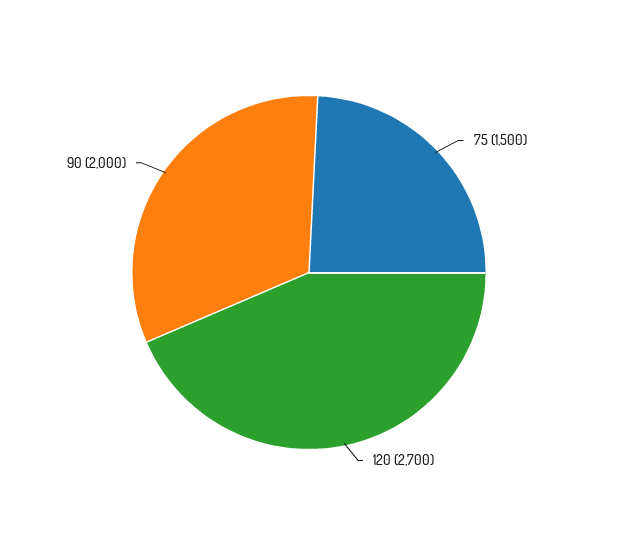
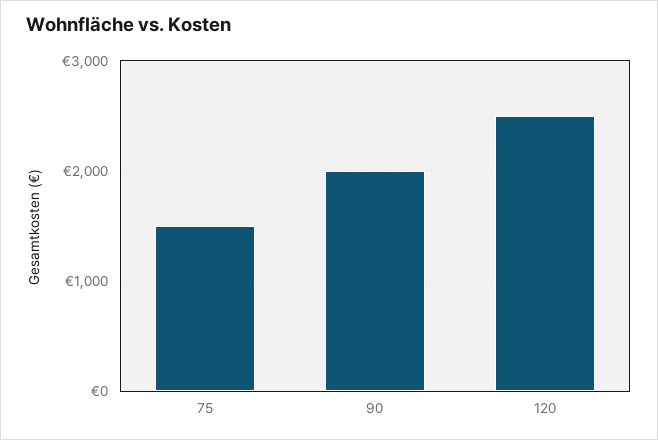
  {
    "75": 1500,
-   "120": 2700,
+   "120": 2500,
    "90": 2000
  }

